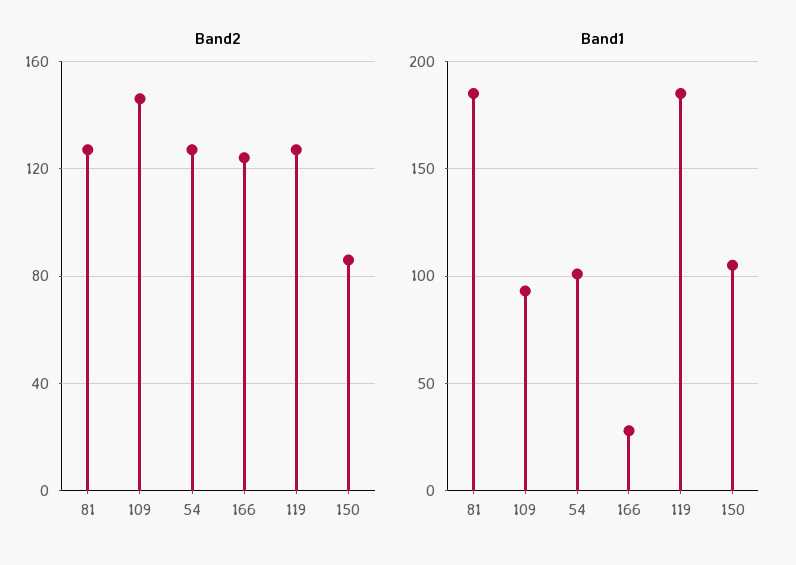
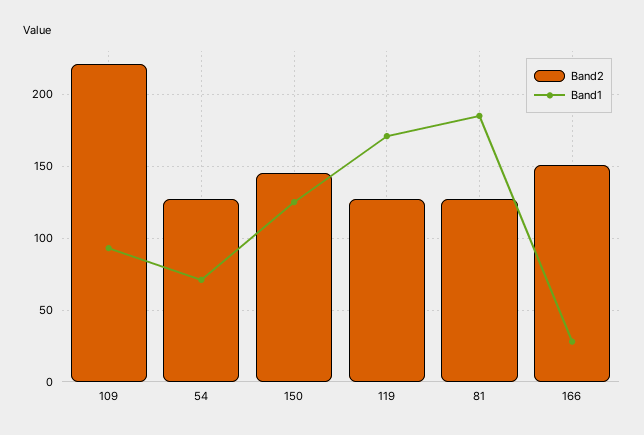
  {
    "Band2": {
      "81": 125,
-     "109": 145,
+     "109": 220,
      "54": 125,
-     "166": 125,
+     "166": 150,
      "119": 125,
-     "150": 85
+     "150": 145
    },
    "Band1": {
      "81": 185,
      "109": 95,
-     "54": 100,
+     "54": 70,
      "166": 30,
-     "119": 185,
+     "119": 170,
-     "150": 105
+     "150": 125
    }
  }

